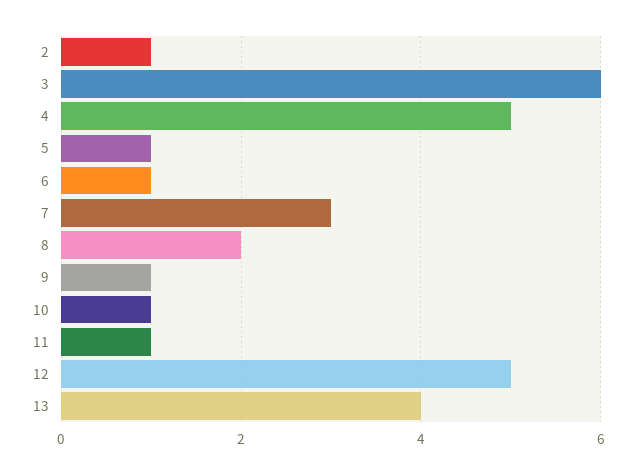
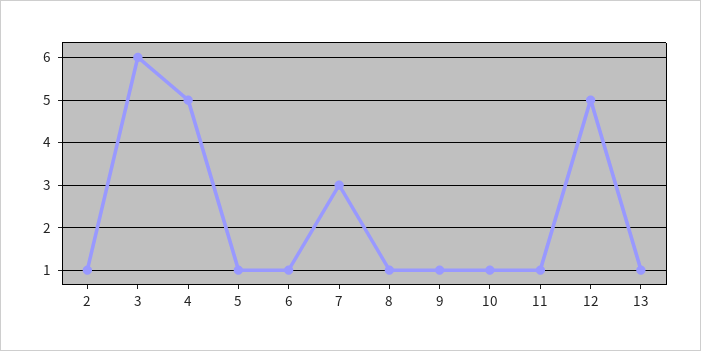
  {
    "2": 1,
    "3": 6,
    "4": 5,
    "5": 1,
    "6": 1,
    "7": 3,
-   "8": 2,
+   "8": 1,
    "9": 1,
    "10": 1,
    "11": 1,
    "12": 5,
-   "13": 4
+   "13": 1
  }

